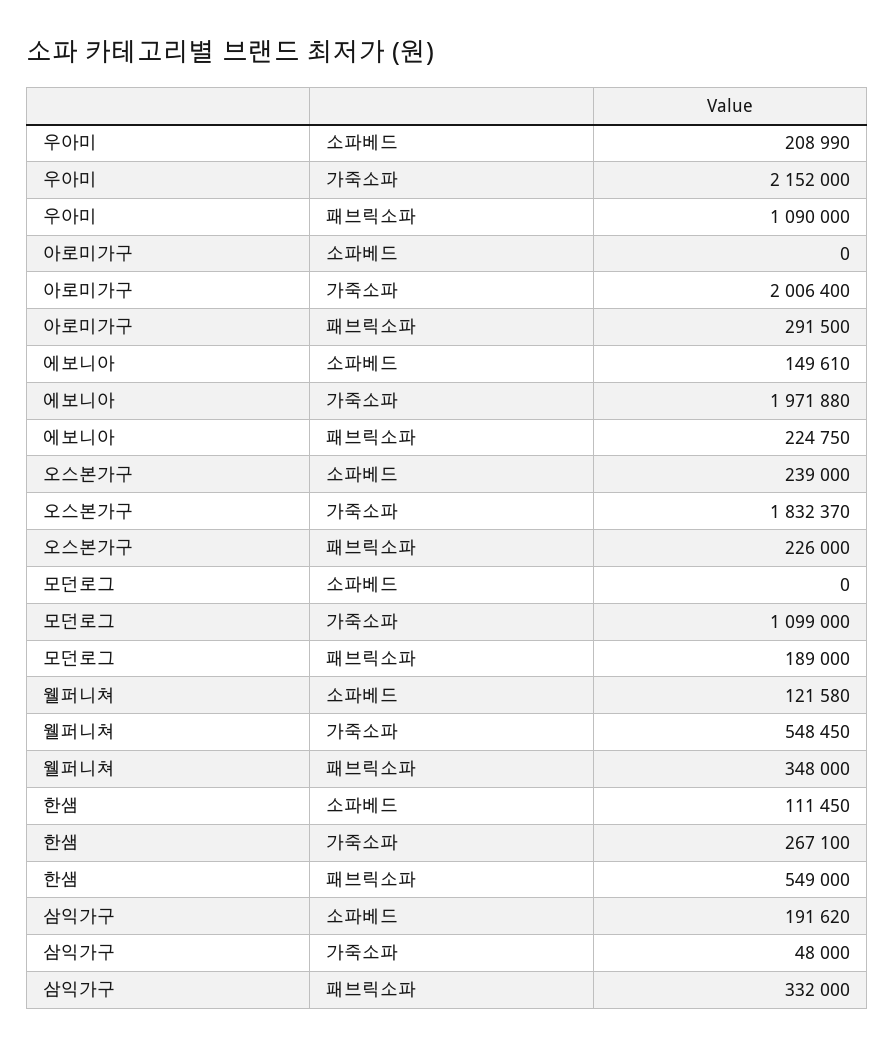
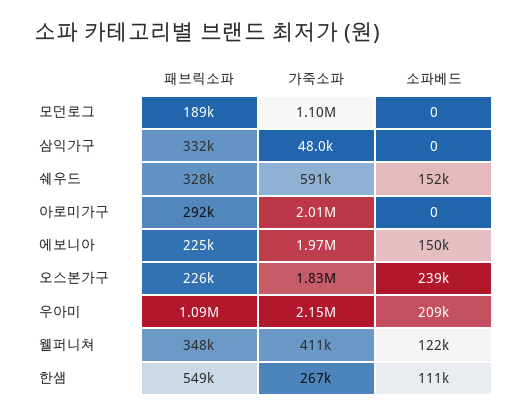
  {
    "우아미": {
      "소파베드": 208990,
      "가죽소파": 2152000,
      "패브릭소파": 1090000
    },
    "아로미가구": {
      "소파베드": 0,
      "가죽소파": 2006400,
      "패브릭소파": 291500
    },
    "에보니아": {
      "소파베드": 149610,
      "가죽소파": 1971880,
      "패브릭소파": 224750
    },
    "오스본가구": {
      "소파베드": 239000,
      "가죽소파": 1832370,
      "패브릭소파": 226000
    },
    "모던로그": {
      "소파베드": 0,
      "가죽소파": 1099000,
      "패브릭소파": 189000
    },
    "웰퍼니쳐": {
      "소파베드": 121580,
-     "가죽소파": 548450,
+     "가죽소파": 411000,
      "패브릭소파": 348000
    },
    "한샘": {
      "소파베드": 111450,
      "가죽소파": 267100,
      "패브릭소파": 549000
    },
    "삼익가구": {
-     "소파베드": 191620,
+     "소파베드": 0,
      "가죽소파": 48000,
      "패브릭소파": 332000
-   }
+   },
+   "쉐우드": {
+     "패브릭소파": 328000,
+     "가죽소파": 591000,
+     "소파베드": 152000
+   }
  }

